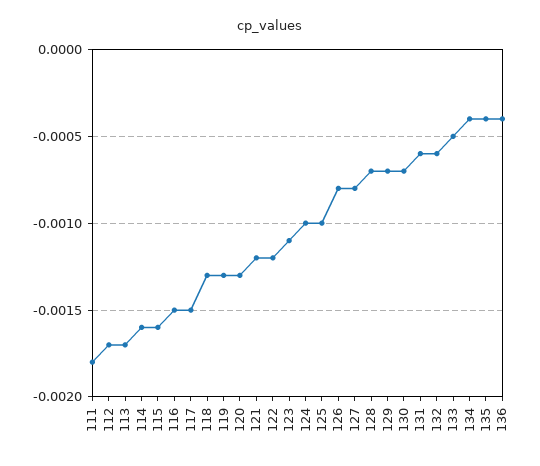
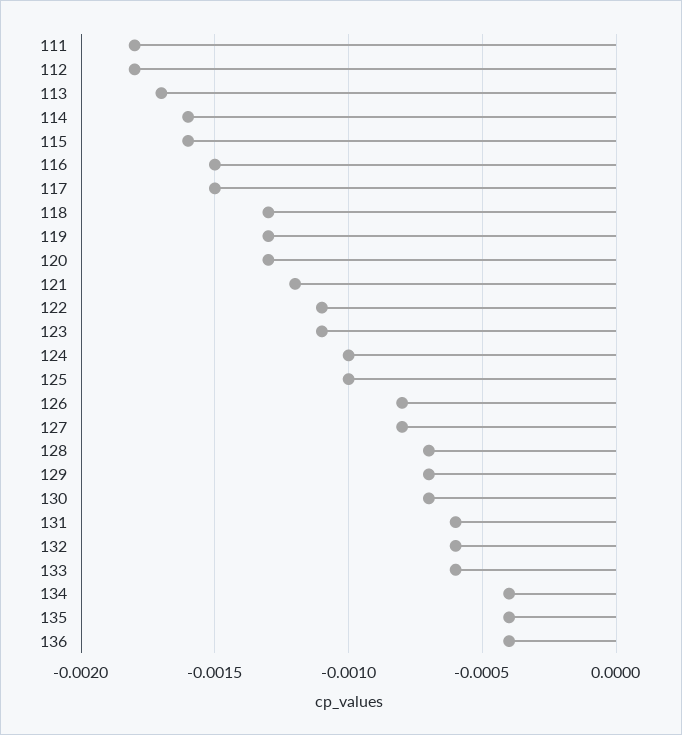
  {
    "111": -0.0018,
-   "112": -0.0017,
+   "112": -0.0018,
    "113": -0.0017,
    "114": -0.0016,
    "115": -0.0016,
    "116": -0.0015,
    "117": -0.0015,
    "118": -0.0013,
    "119": -0.0013,
    "120": -0.0013,
    "121": -0.0012,
-   "122": -0.0012,
+   "122": -0.0011,
    "123": -0.0011,
    "124": -0.001,
    "125": -0.001,
    "126": -0.0008,
    "127": -0.0008,
    "128": -0.0007,
    "129": -0.0007,
    "130": -0.0007,
    "131": -0.0006,
    "132": -0.0006,
-   "133": -0.0005,
+   "133": -0.0006,
    "134": -0.0004,
    "135": -0.0004,
    "136": -0.0004
  }

